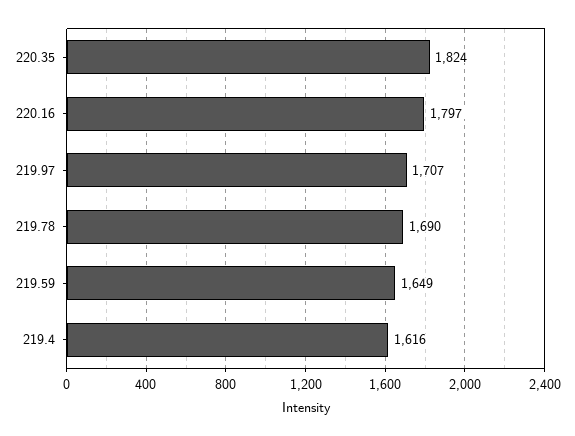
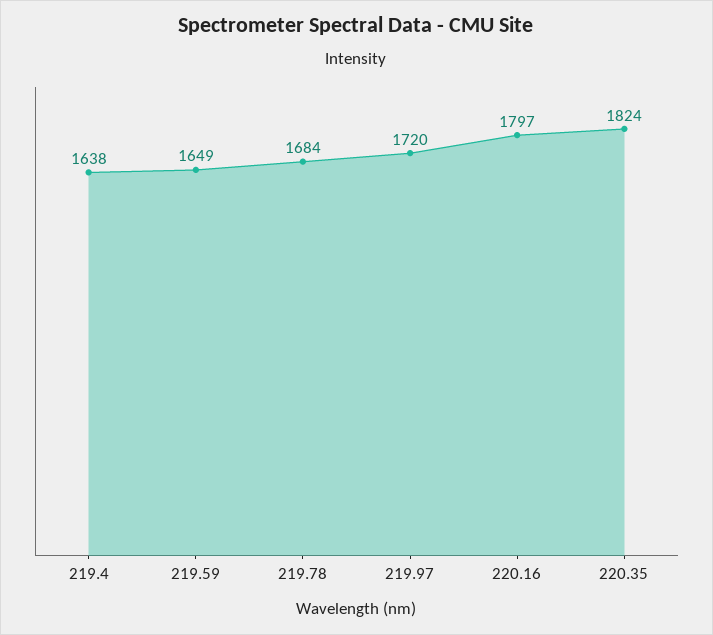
  {
    "220.35": 1824,
    "220.16": 1797,
-   "219.97": 1707,
+   "219.97": 1720,
-   "219.78": 1690,
+   "219.78": 1684,
    "219.59": 1649,
-   "219.4": 1616
+   "219.4": 1638
  }

